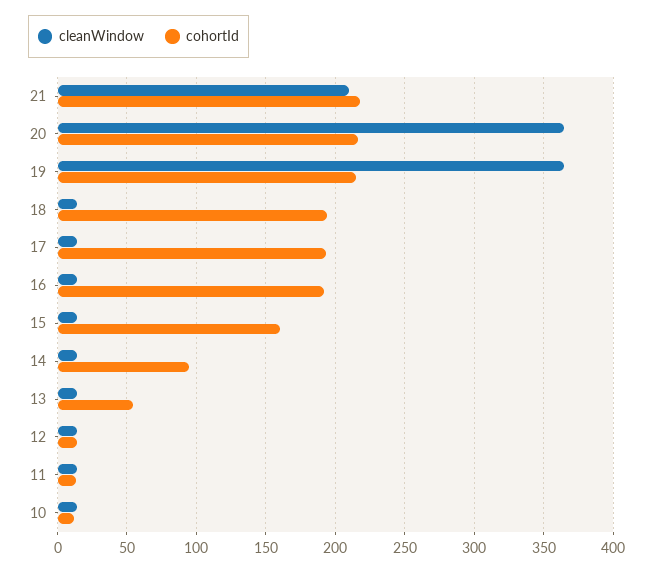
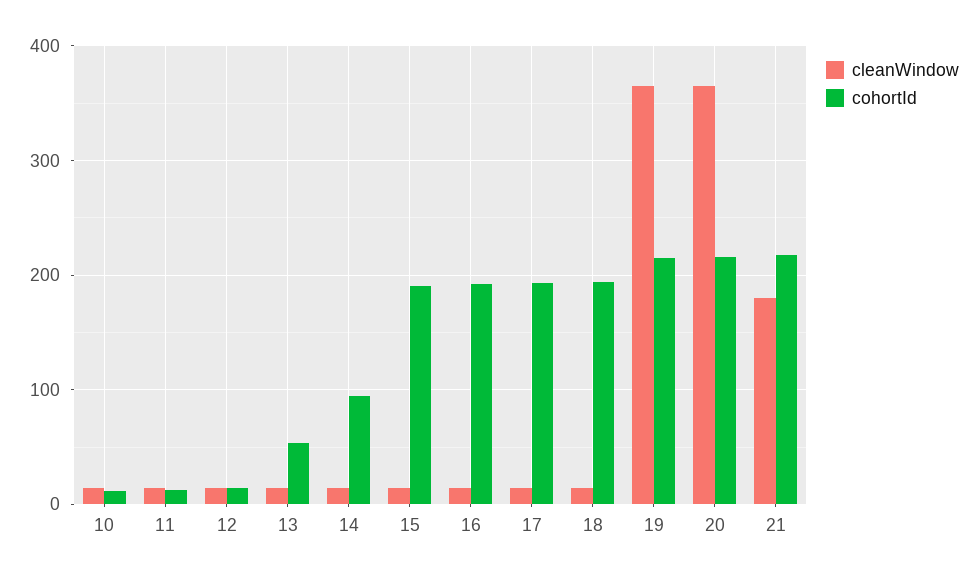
  {
    "cleanWindow": {
-     "21": 210,
+     "21": 180,
      "20": 365,
      "19": 365,
      "18": 15,
      "17": 15,
      "16": 15,
      "15": 15,
      "14": 15,
      "13": 15,
      "12": 15,
      "11": 15,
      "10": 15
    },
    "cohortId": {
      "21": 220,
      "20": 215,
      "19": 215,
      "18": 195,
      "17": 195,
      "16": 190,
-     "15": 160,
+     "15": 190,
      "14": 95,
      "13": 55,
      "12": 15,
      "11": 15,
      "10": 10
    }
  }

